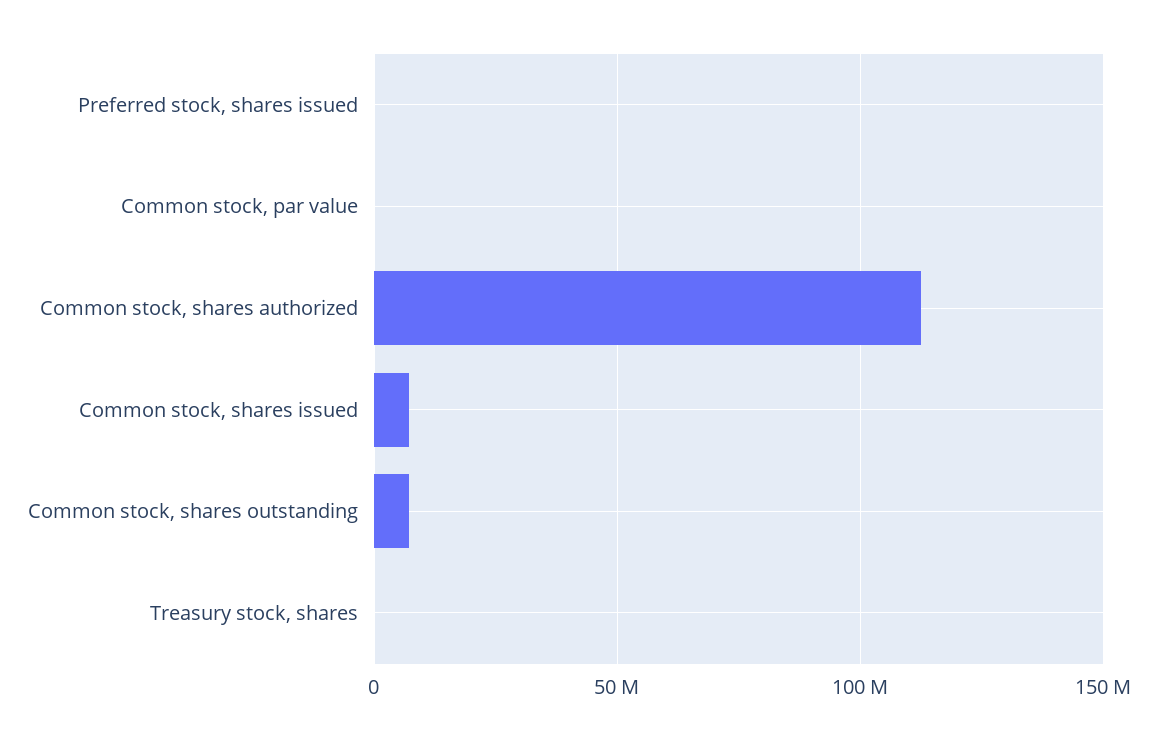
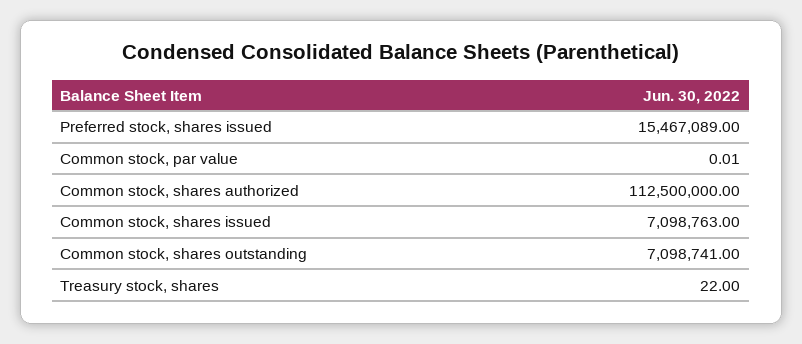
  {
-   "Preferred stock, shares issued": 0,
+   "Preferred stock, shares issued": 15467089,
    "Common stock, par value": 0.01,
    "Common stock, shares authorized": 112500000,
    "Common stock, shares issued": 7098763,
    "Common stock, shares outstanding": 7098741,
    "Treasury stock, shares": 22
  }

